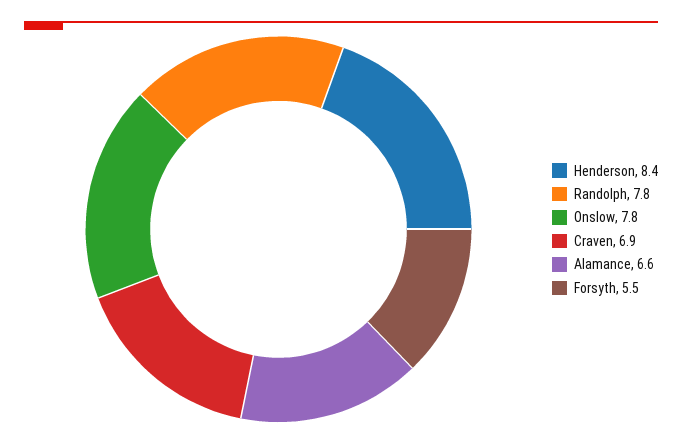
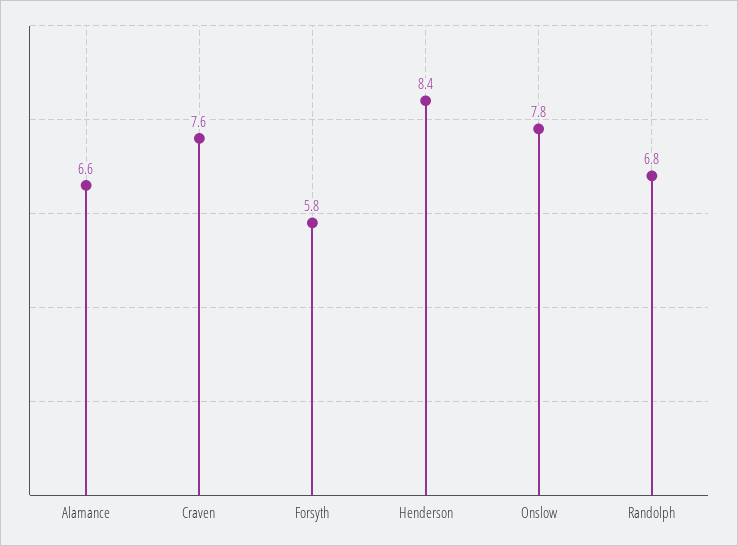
  {
    "Henderson": 8.4,
-   "Randolph": 7.8,
+   "Randolph": 6.8,
    "Onslow": 7.8,
-   "Craven": 6.9,
+   "Craven": 7.6,
    "Alamance": 6.6,
-   "Forsyth": 5.5
+   "Forsyth": 5.8
  }

